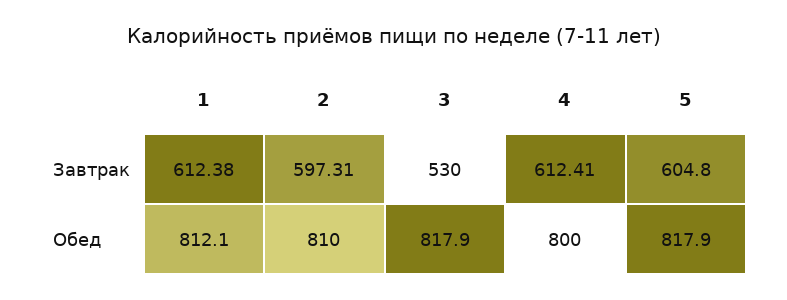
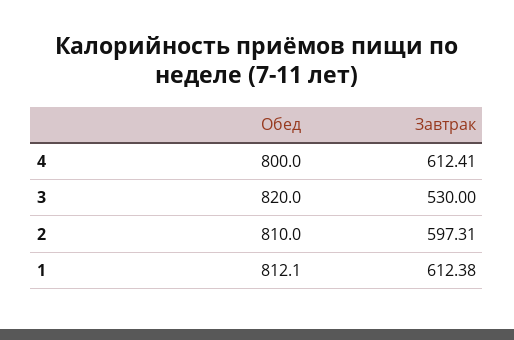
  {
    "1": {
      "Завтрак": 612.38,
      "Обед": 812.1
    },
    "2": {
      "Завтрак": 597.31,
      "Обед": 810
    },
    "3": {
      "Завтрак": 530,
-     "Обед": 817.9
+     "Обед": 820
    },
    "4": {
      "Завтрак": 612.41,
      "Обед": 800
-   },
+   }
-   "5": {
-     "Завтрак": 604.8,
-     "Обед": 817.9
-   }
  }

